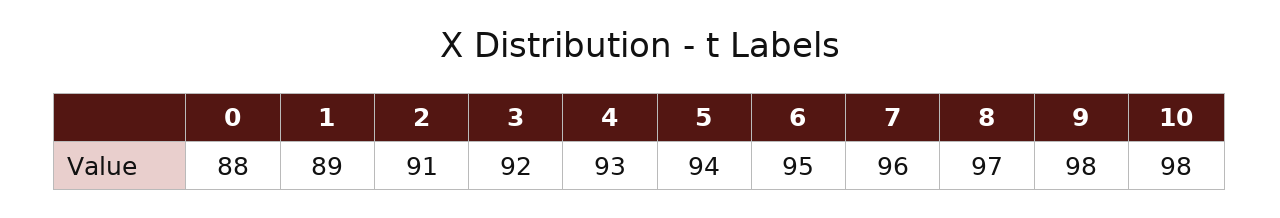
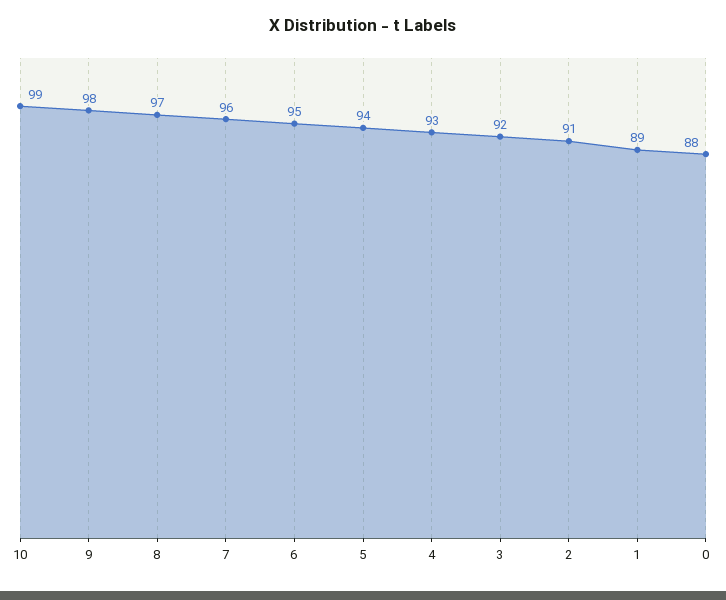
  {
    "0": 88,
    "1": 89,
    "2": 91,
    "3": 92,
    "4": 93,
    "5": 94,
    "6": 95,
    "7": 96,
    "8": 97,
    "9": 98,
-   "10": 98
+   "10": 99
  }

